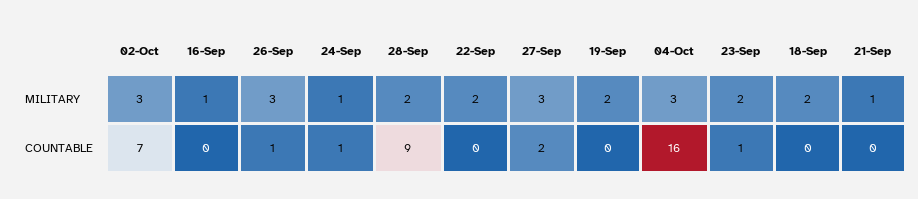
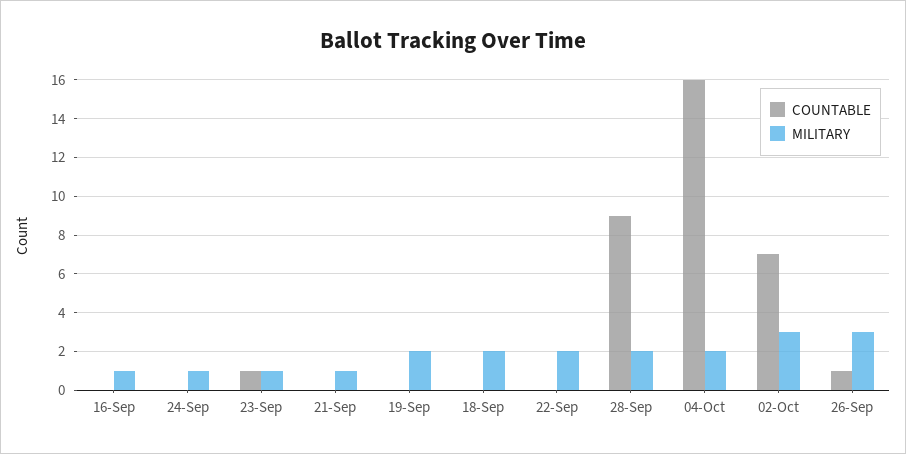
  {
    "MILITARY": {
      "02-Oct": 3,
      "16-Sep": 1,
      "26-Sep": 3,
      "24-Sep": 1,
      "28-Sep": 2,
      "22-Sep": 2,
-     "27-Sep": 3,
      "19-Sep": 2,
-     "04-Oct": 3,
+     "04-Oct": 2,
-     "23-Sep": 2,
+     "23-Sep": 1,
      "18-Sep": 2,
      "21-Sep": 1
    },
    "COUNTABLE": {
      "02-Oct": 7,
      "16-Sep": 0,
      "26-Sep": 1,
-     "24-Sep": 1,
+     "24-Sep": 0,
      "28-Sep": 9,
      "22-Sep": 0,
-     "27-Sep": 2,
      "19-Sep": 0,
      "04-Oct": 16,
      "23-Sep": 1,
      "18-Sep": 0,
      "21-Sep": 0
    }
  }

